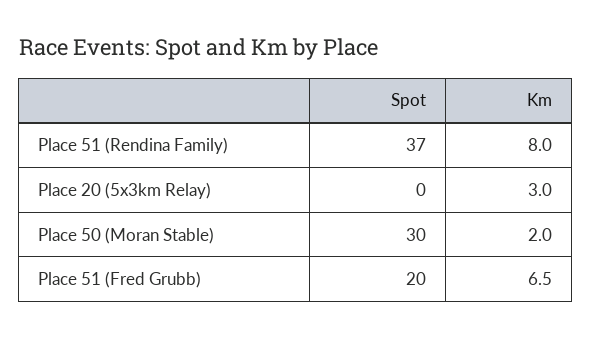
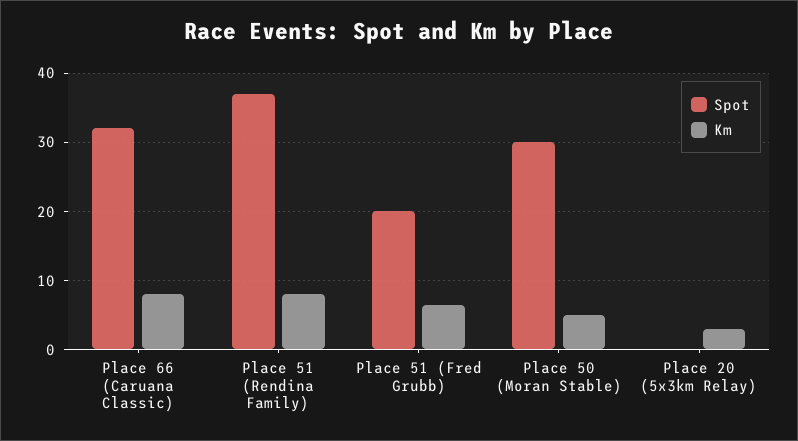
  {
    "Spot": {
      "Place 51 (Rendina Family)": 37,
      "Place 20 (5x3km Relay)": 0,
      "Place 50 (Moran Stable)": 30,
-     "Place 51 (Fred Grubb)": 20
+     "Place 51 (Fred Grubb)": 20,
+     "Place 66 (Caruana Classic)": 32
    },
    "Km": {
      "Place 51 (Rendina Family)": 8,
      "Place 20 (5x3km Relay)": 3,
-     "Place 50 (Moran Stable)": 2,
+     "Place 50 (Moran Stable)": 5,
-     "Place 51 (Fred Grubb)": 6.5
+     "Place 51 (Fred Grubb)": 6.5,
+     "Place 66 (Caruana Classic)": 8
    }
  }

